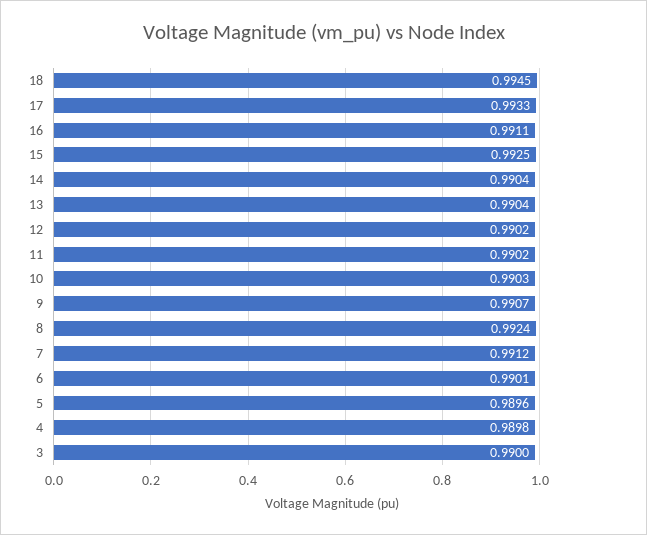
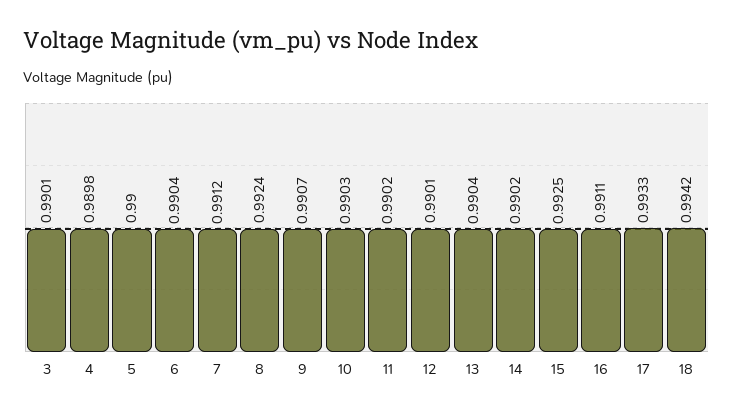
  {
-   "18": 0.9945,
+   "18": 0.9942,
    "17": 0.9933,
    "16": 0.9911,
    "15": 0.9925,
-   "14": 0.9904,
+   "14": 0.9902,
    "13": 0.9904,
-   "12": 0.9902,
+   "12": 0.9901,
    "11": 0.9902,
    "10": 0.9903,
    "9": 0.9907,
    "8": 0.9924,
    "7": 0.9912,
-   "6": 0.9901,
+   "6": 0.9904,
-   "5": 0.9896,
+   "5": 0.99,
    "4": 0.9898,
-   "3": 0.99
+   "3": 0.9901
  }

